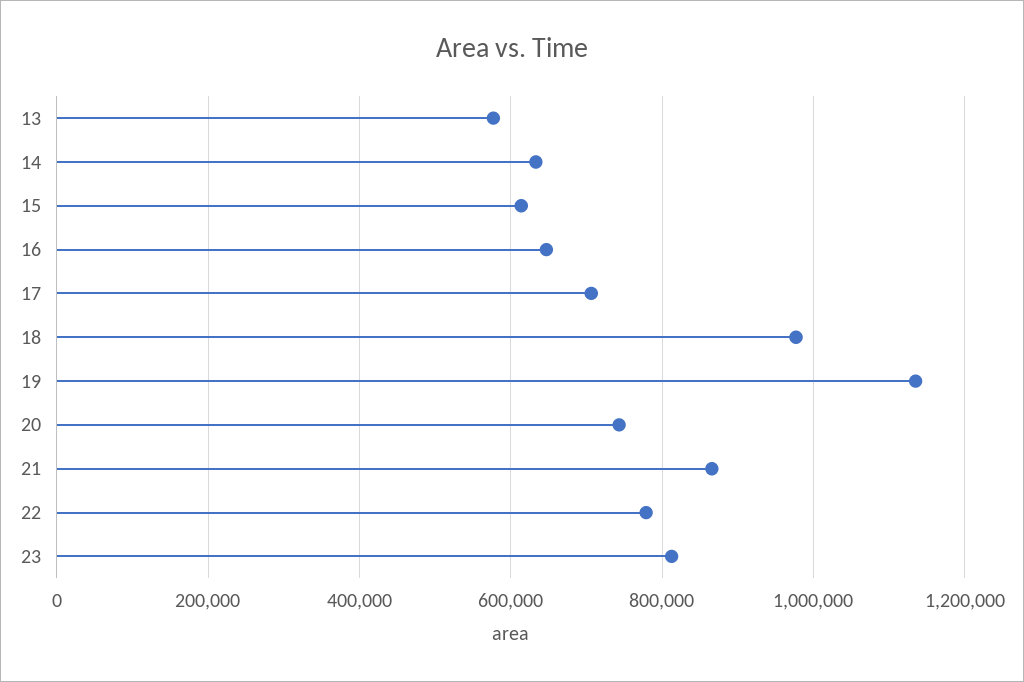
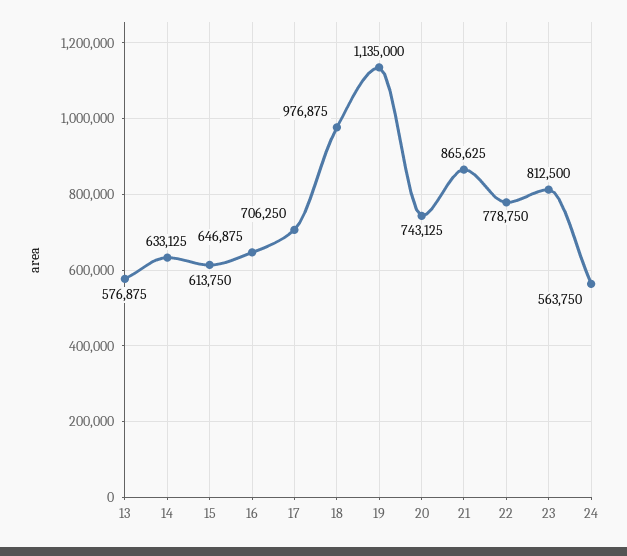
  {
    "13": 576875,
    "14": 633125,
    "15": 613750,
    "16": 646875,
    "17": 706250,
    "18": 976875,
    "19": 1135000,
    "20": 743125,
    "21": 865625,
    "22": 778750,
-   "23": 812500
+   "23": 812500,
+   "24": 563750
  }

